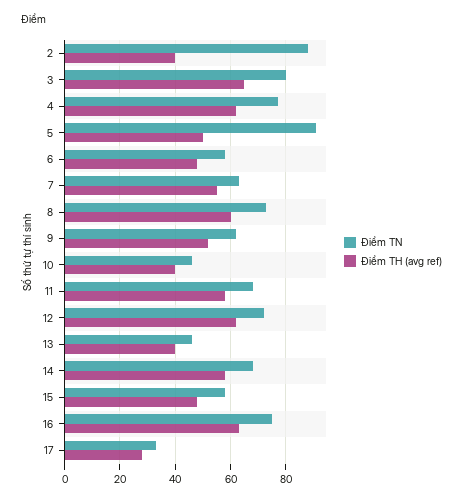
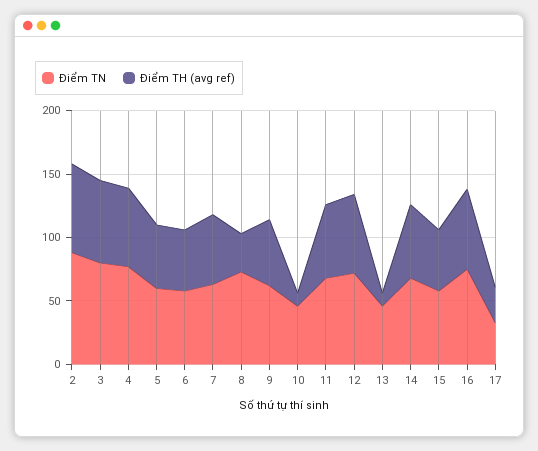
  {
    "Điểm TN": {
      "2": 90,
      "3": 80,
      "4": 75,
-     "5": 90,
+     "5": 60,
      "6": 60,
      "7": 65,
      "8": 75,
      "9": 60,
      "10": 45,
      "11": 70,
      "12": 70,
      "13": 45,
      "14": 70,
      "15": 60,
      "16": 75,
      "17": 35
    },
    "Điểm TH (avg ref)": {
-     "2": 40,
+     "2": 70,
      "3": 65,
      "4": 60,
      "5": 50,
      "6": 50,
      "7": 55,
-     "8": 60,
+     "8": 30,
      "9": 50,
-     "10": 40,
+     "10": 10,
      "11": 60,
      "12": 60,
-     "13": 40,
+     "13": 10,
      "14": 60,
      "15": 50,
      "16": 65,
      "17": 30
    }
  }

